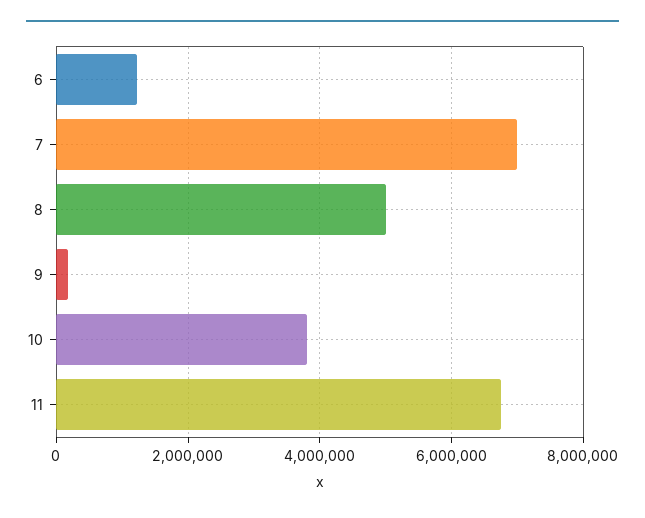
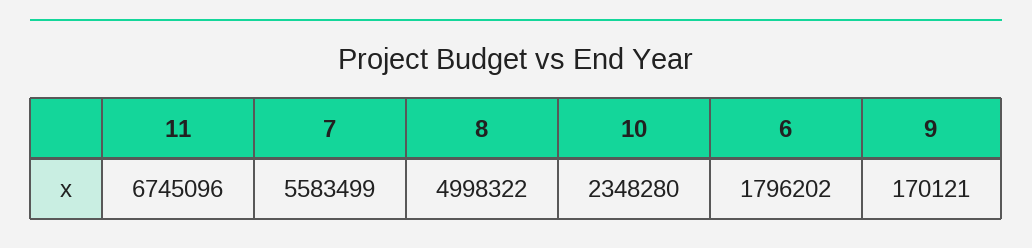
  {
-   "6": 1200000,
+   "6": 1796202,
-   "7": 7000000,
+   "7": 5583499,
    "8": 4998322,
    "9": 170121,
-   "10": 3800000,
+   "10": 2348280,
    "11": 6745096
  }

